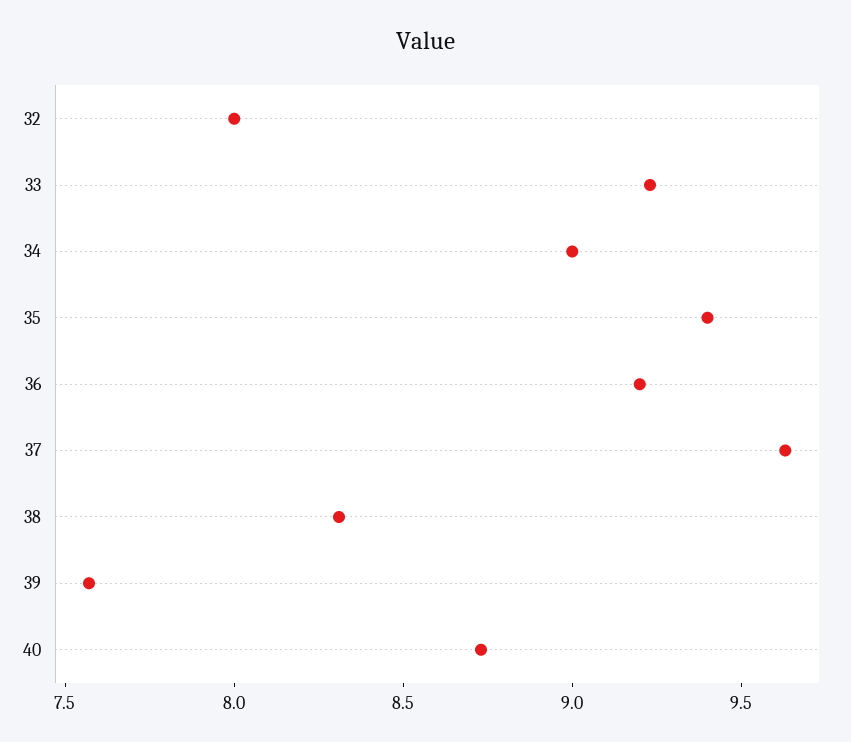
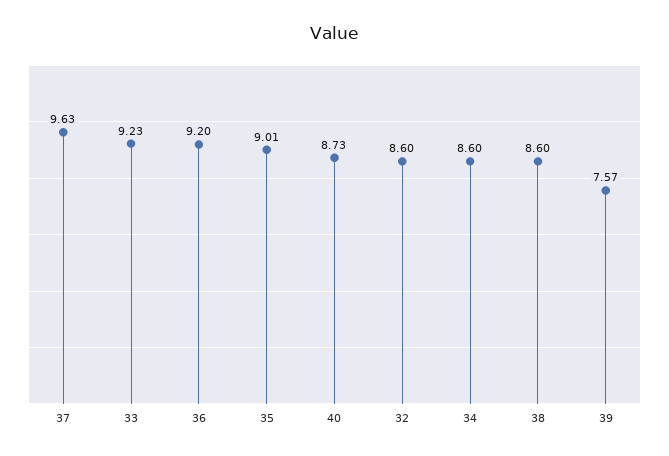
  {
-   "32": 8,
+   "32": 8.6,
    "33": 9.23,
-   "34": 9,
+   "34": 8.6,
-   "35": 9.4,
+   "35": 9.01,
    "36": 9.2,
    "37": 9.63,
-   "38": 8.3,
+   "38": 8.6,
    "39": 7.57,
    "40": 8.73
  }

